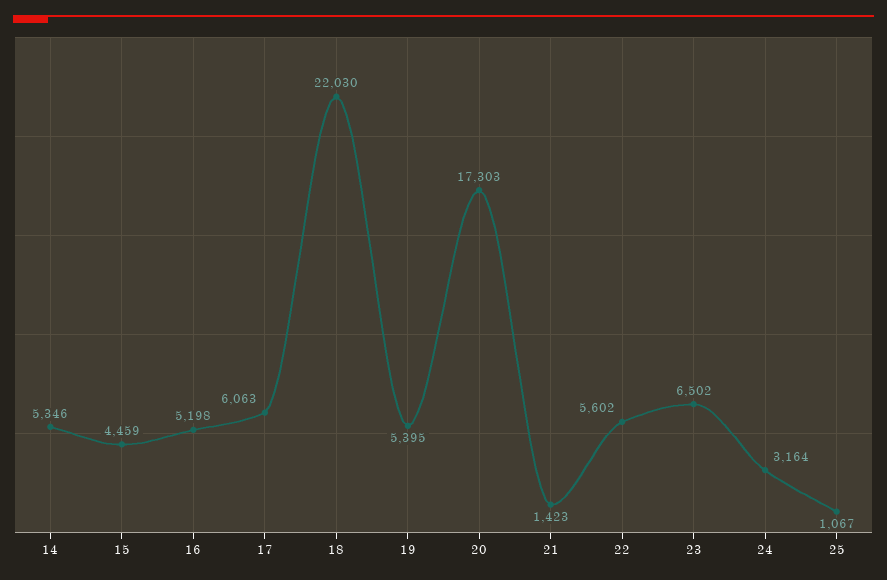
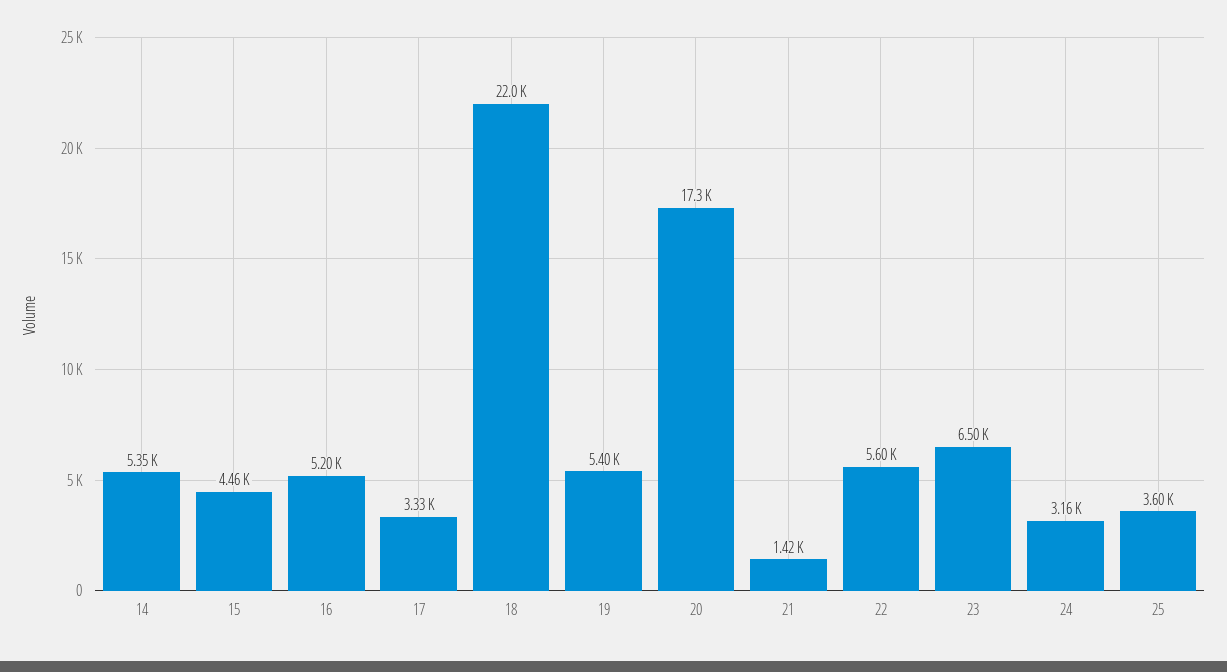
  {
    "14": 5346,
    "15": 4459,
    "16": 5198,
-   "17": 6063,
+   "17": 3330,
    "18": 22030,
    "19": 5395,
    "20": 17303,
    "21": 1423,
    "22": 5602,
    "23": 6502,
    "24": 3164,
-   "25": 1067
+   "25": 3600
  }

